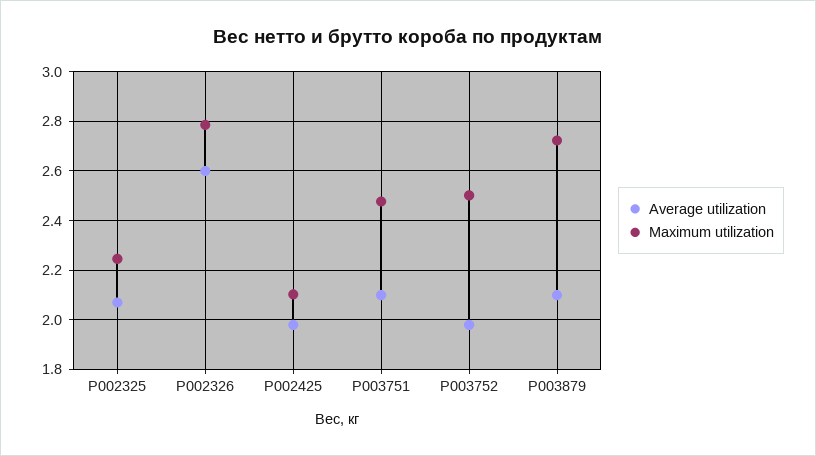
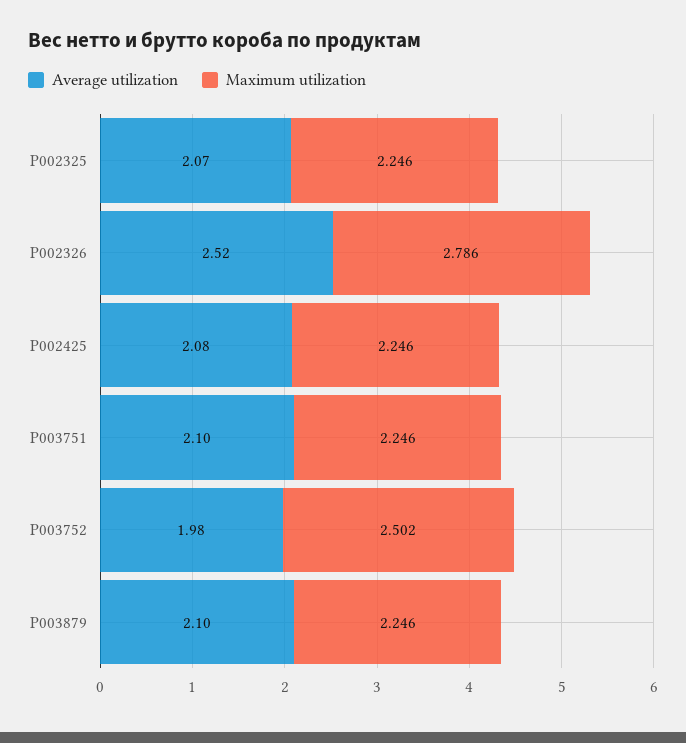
  {
    "Average utilization": {
      "P002325": 2.07,
-     "P002326": 2.6,
+     "P002326": 2.52,
-     "P002425": 1.975,
+     "P002425": 2.08,
      "P003751": 2.1,
      "P003752": 1.98,
      "P003879": 2.1
    },
    "Maximum utilization": {
      "P002325": 2.246,
      "P002326": 2.786,
-     "P002425": 2.1,
+     "P002425": 2.246,
-     "P003751": 2.475,
+     "P003751": 2.246,
      "P003752": 2.502,
-     "P003879": 2.725
+     "P003879": 2.246
    }
  }

